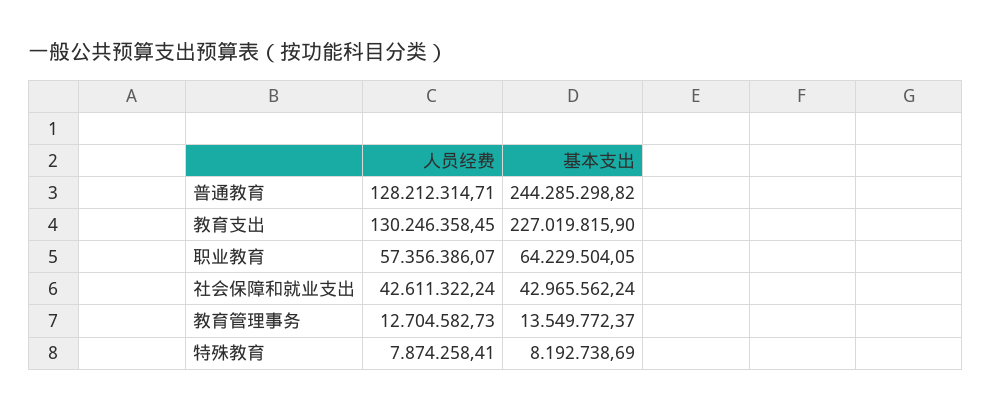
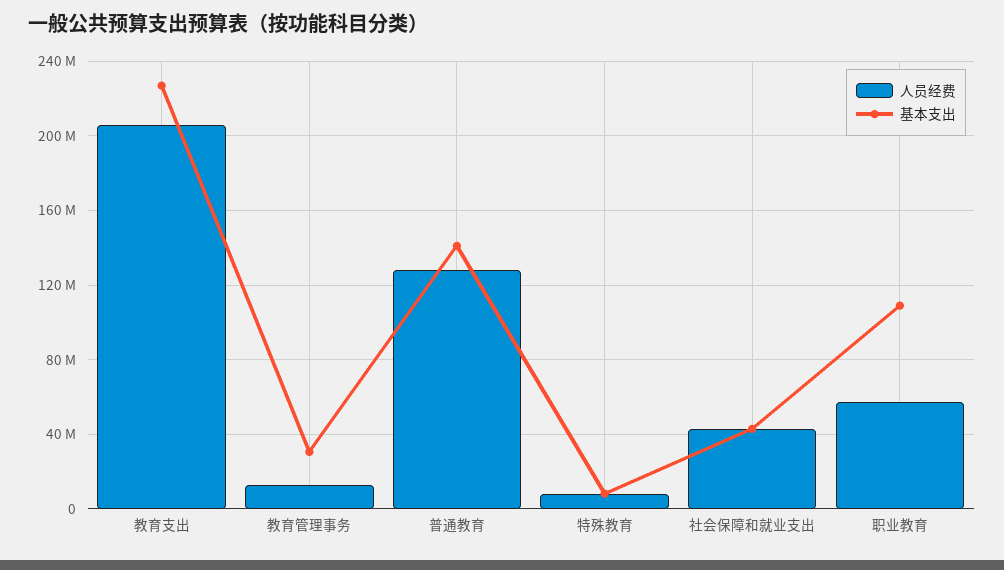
  {
    "人员经费": {
      "普通教育": 128212314.71,
-     "教育支出": 130246358.45,
+     "教育支出": 205000000,
      "职业教育": 57356386.07,
      "社会保障和就业支出": 42611322.24,
      "教育管理事务": 12704582.73,
      "特殊教育": 7874258.41
    },
    "基本支出": {
-     "普通教育": 244285298.82,
+     "普通教育": 140000000,
      "教育支出": 227019815.9,
-     "职业教育": 64229504.05,
+     "职业教育": 110000000,
      "社会保障和就业支出": 42965562.24,
-     "教育管理事务": 13549772.37,
+     "教育管理事务": 30000000,
      "特殊教育": 8192738.69
    }
  }

